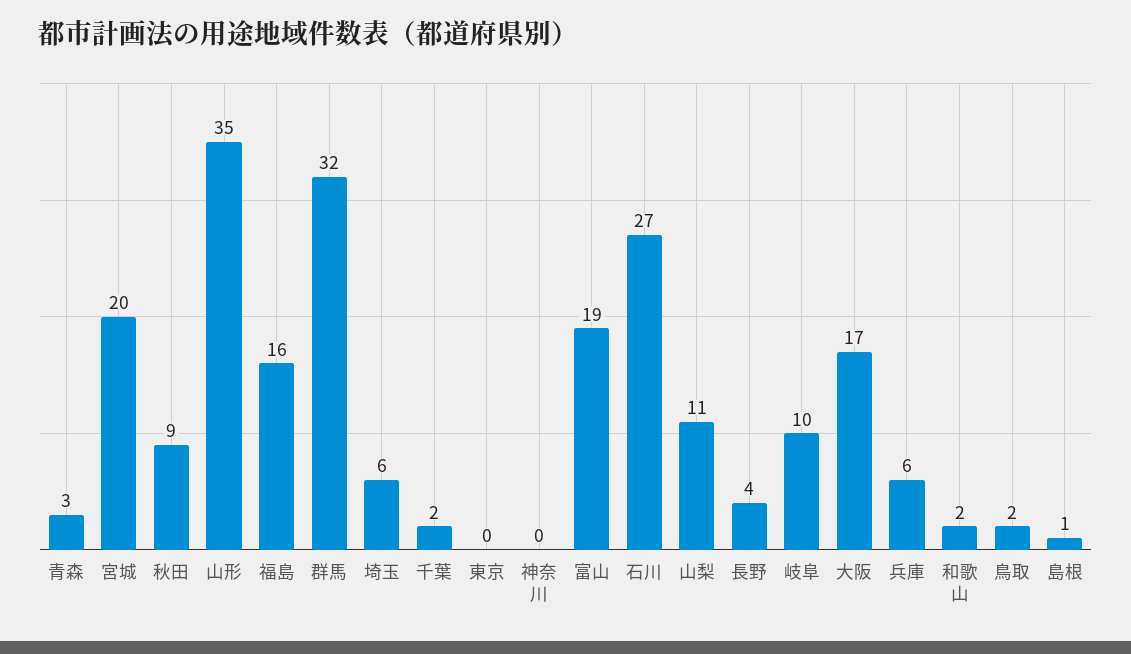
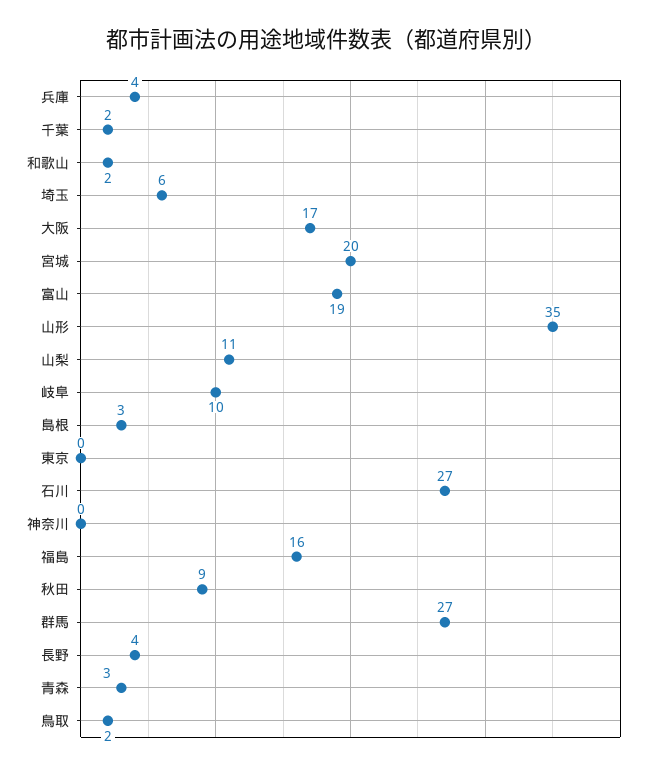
  {
    "青森": 3,
    "宮城": 20,
    "秋田": 9,
    "山形": 35,
    "福島": 16,
-   "群馬": 32,
+   "群馬": 27,
    "埼玉": 6,
    "千葉": 2,
    "東京": 0,
    "神奈川": 0,
    "富山": 19,
    "石川": 27,
    "山梨": 11,
    "長野": 4,
    "岐阜": 10,
    "大阪": 17,
-   "兵庫": 6,
+   "兵庫": 4,
    "和歌山": 2,
    "鳥取": 2,
-   "島根": 1
+   "島根": 3
  }

